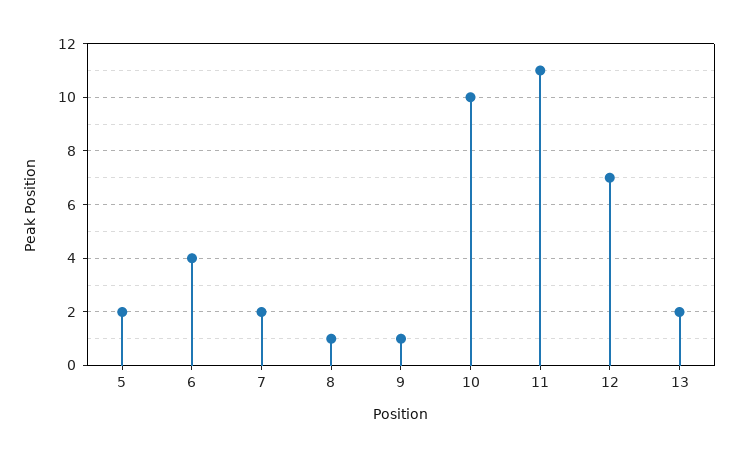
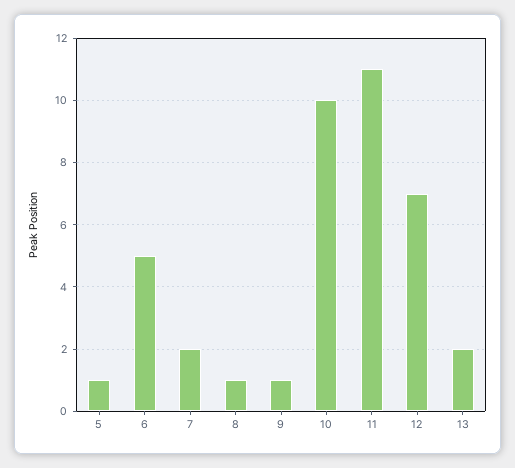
  {
-   "5": 2,
+   "5": 1,
-   "6": 4,
+   "6": 5,
    "7": 2,
    "8": 1,
    "9": 1,
    "10": 10,
    "11": 11,
    "12": 7,
    "13": 2
  }

